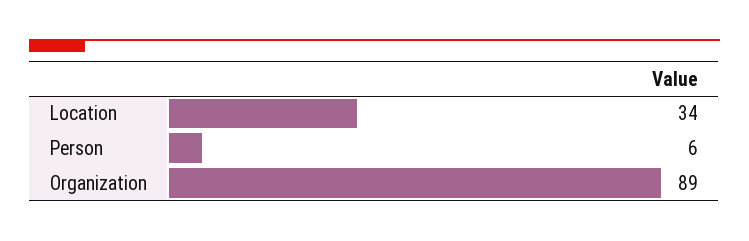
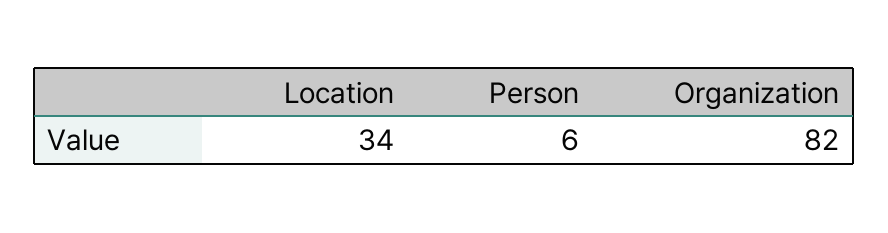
  {
    "Location": 34,
    "Person": 6,
-   "Organization": 89
+   "Organization": 82
  }

